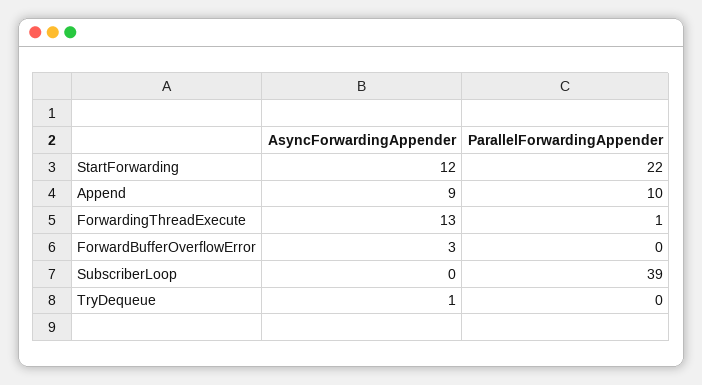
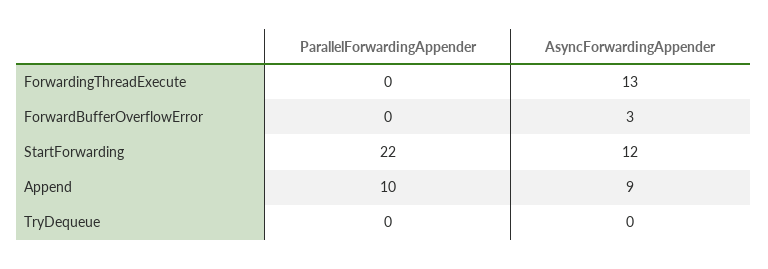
  {
    "AsyncForwardingAppender": {
      "StartForwarding": 12,
      "Append": 9,
      "ForwardingThreadExecute": 13,
      "ForwardBufferOverflowError": 3,
-     "SubscriberLoop": 0,
-     "TryDequeue": 1
+     "TryDequeue": 0
    },
    "ParallelForwardingAppender": {
      "StartForwarding": 22,
      "Append": 10,
-     "ForwardingThreadExecute": 1,
+     "ForwardingThreadExecute": 0,
      "ForwardBufferOverflowError": 0,
-     "SubscriberLoop": 39,
      "TryDequeue": 0
    }
  }

